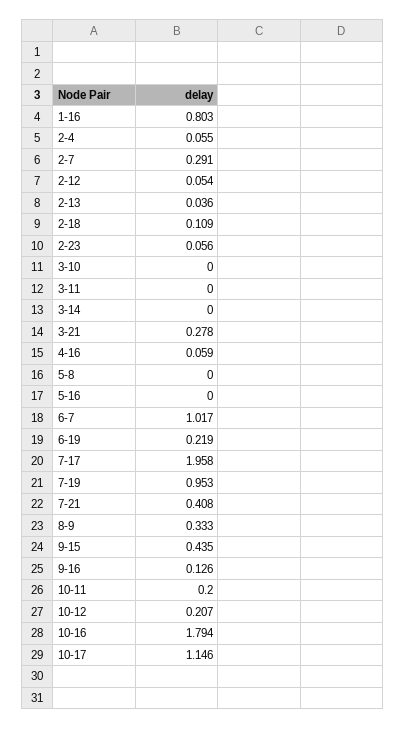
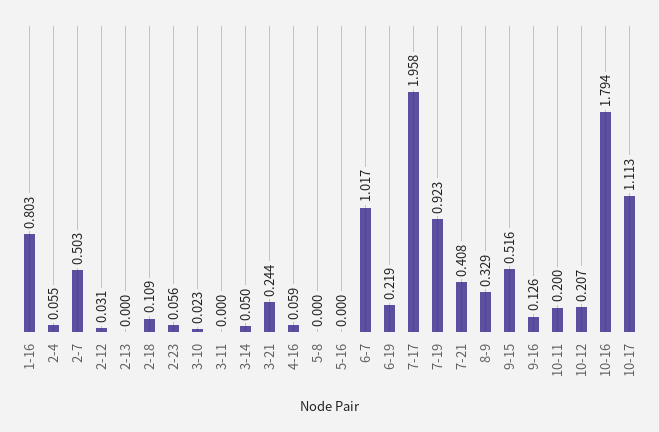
  {
    "1-16": 0.803,
    "2-4": 0.055,
-   "2-7": 0.291,
+   "2-7": 0.503,
-   "2-12": 0.054,
+   "2-12": 0.031,
-   "2-13": 0.036,
+   "2-13": 0,
    "2-18": 0.109,
    "2-23": 0.056,
-   "3-10": 0,
+   "3-10": 0.023,
    "3-11": 0,
-   "3-14": 0,
+   "3-14": 0.05,
-   "3-21": 0.278,
+   "3-21": 0.244,
    "4-16": 0.059,
    "5-8": 0,
    "5-16": 0,
    "6-7": 1.017,
    "6-19": 0.219,
    "7-17": 1.958,
-   "7-19": 0.953,
+   "7-19": 0.923,
    "7-21": 0.408,
-   "8-9": 0.333,
+   "8-9": 0.329,
-   "9-15": 0.435,
+   "9-15": 0.516,
    "9-16": 0.126,
    "10-11": 0.2,
    "10-12": 0.207,
    "10-16": 1.794,
-   "10-17": 1.146
+   "10-17": 1.113
  }

